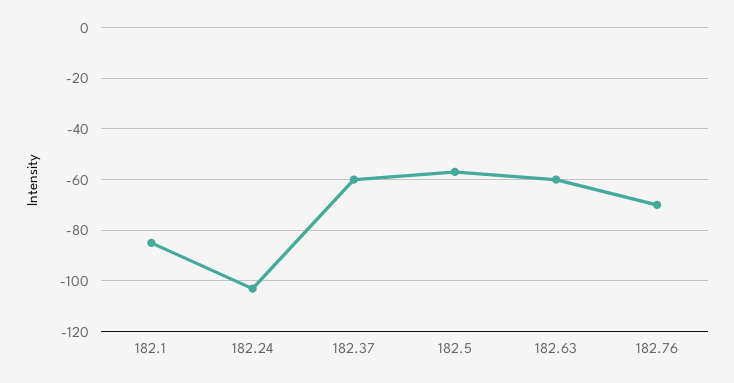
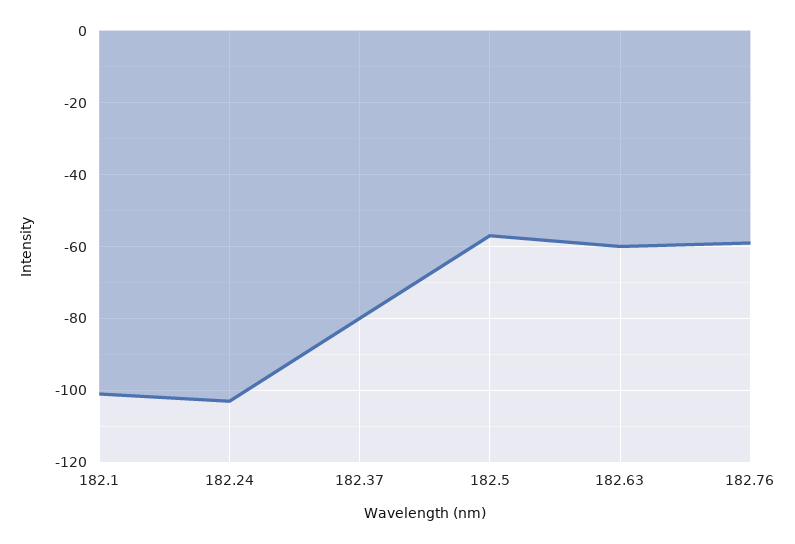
  {
-   "182.1": -85,
+   "182.1": -100,
    "182.24": -105,
-   "182.37": -60,
+   "182.37": -80,
    "182.5": -55,
    "182.63": -60,
-   "182.76": -70
+   "182.76": -60
  }

